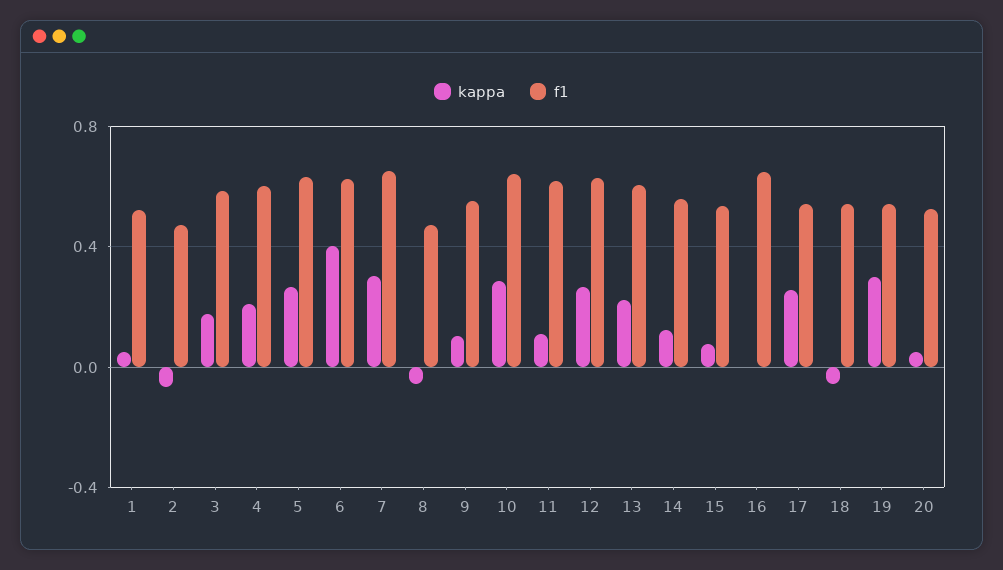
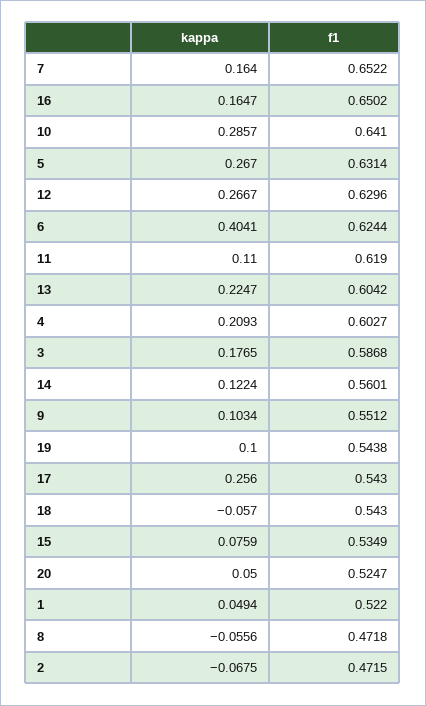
  {
    "kappa": {
      "1": 0.0494,
      "2": -0.0675,
      "3": 0.1765,
      "4": 0.2093,
      "5": 0.267,
      "6": 0.4041,
-     "7": 0.3,
+     "7": 0.164,
      "8": -0.0556,
      "9": 0.1034,
      "10": 0.2857,
      "11": 0.11,
      "12": 0.2667,
      "13": 0.2247,
      "14": 0.1224,
      "15": 0.0759,
-     "16": 0,
+     "16": 0.1647,
      "17": 0.256,
      "18": -0.057,
-     "19": 0.3,
+     "19": 0.1,
      "20": 0.05
    },
    "f1": {
      "1": 0.522,
      "2": 0.4715,
      "3": 0.5868,
      "4": 0.6027,
      "5": 0.6314,
      "6": 0.6244,
      "7": 0.6522,
      "8": 0.4718,
      "9": 0.5512,
      "10": 0.641,
      "11": 0.619,
      "12": 0.6296,
      "13": 0.6042,
      "14": 0.5601,
      "15": 0.5349,
      "16": 0.6502,
      "17": 0.543,
      "18": 0.543,
      "19": 0.5438,
      "20": 0.5247
    }
  }

